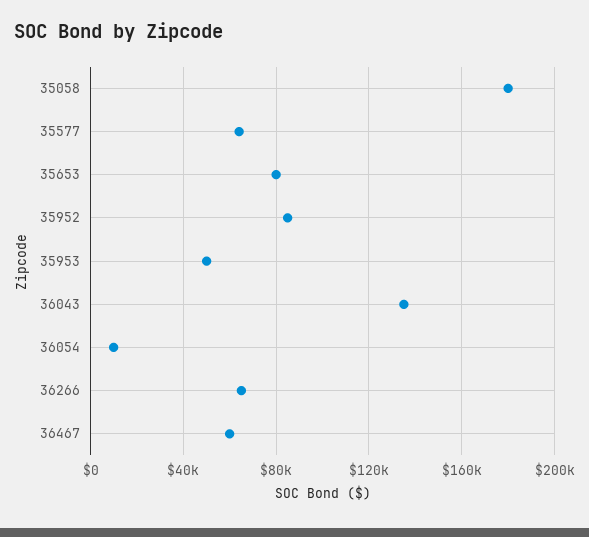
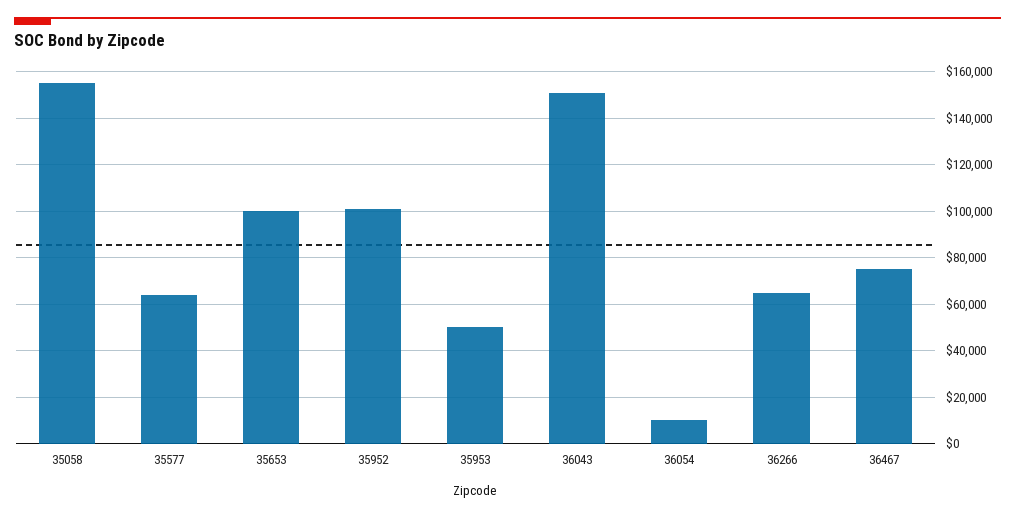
  {
-   "35058": 180000,
+   "35058": 155000,
    "35577": 65000,
-   "35653": 80000,
+   "35653": 100000,
-   "35952": 85000,
+   "35952": 100000,
    "35953": 50000,
-   "36043": 135000,
+   "36043": 150000,
    "36054": 10000,
    "36266": 65000,
-   "36467": 60000
+   "36467": 75000
  }

